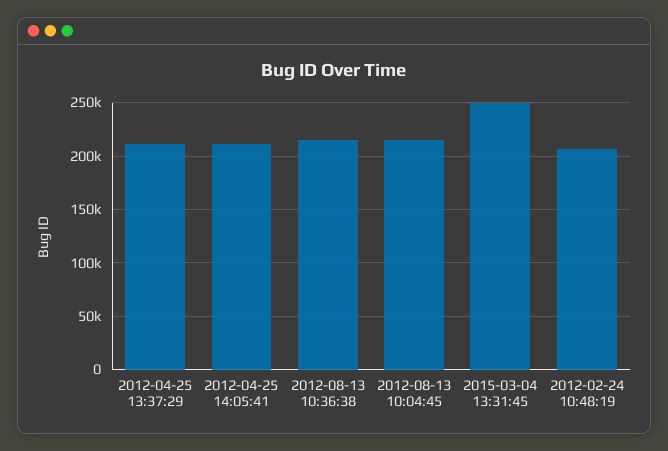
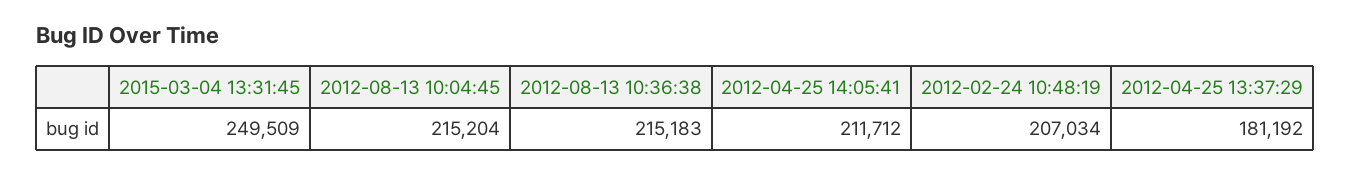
  {
-   "2012-04-25 13:37:29": 210000,
+   "2012-04-25 13:37:29": 181192,
    "2012-04-25 14:05:41": 211712,
    "2012-08-13 10:36:38": 215183,
    "2012-08-13 10:04:45": 215204,
    "2015-03-04 13:31:45": 249509,
    "2012-02-24 10:48:19": 207034
  }

